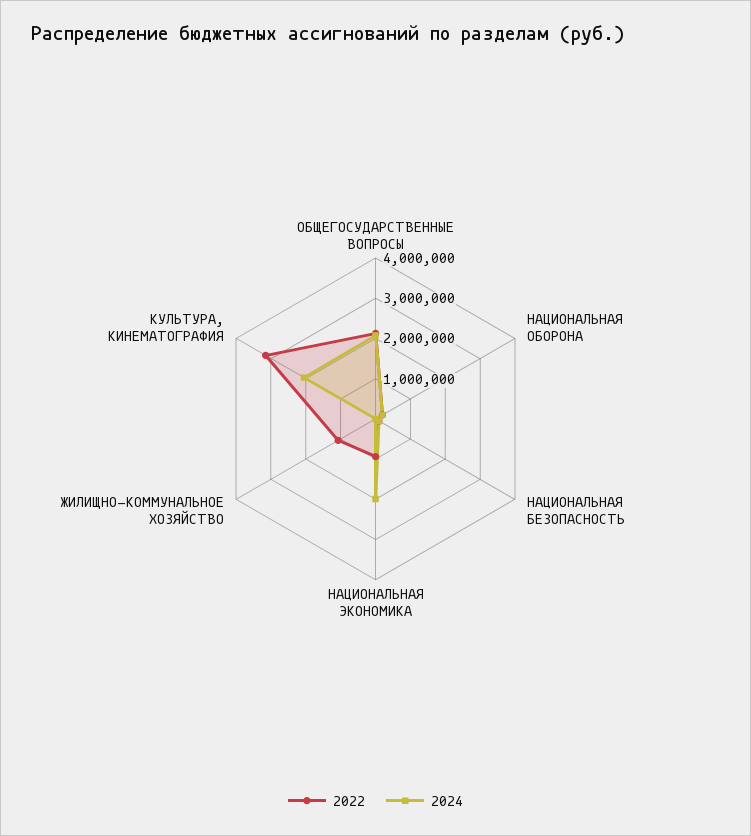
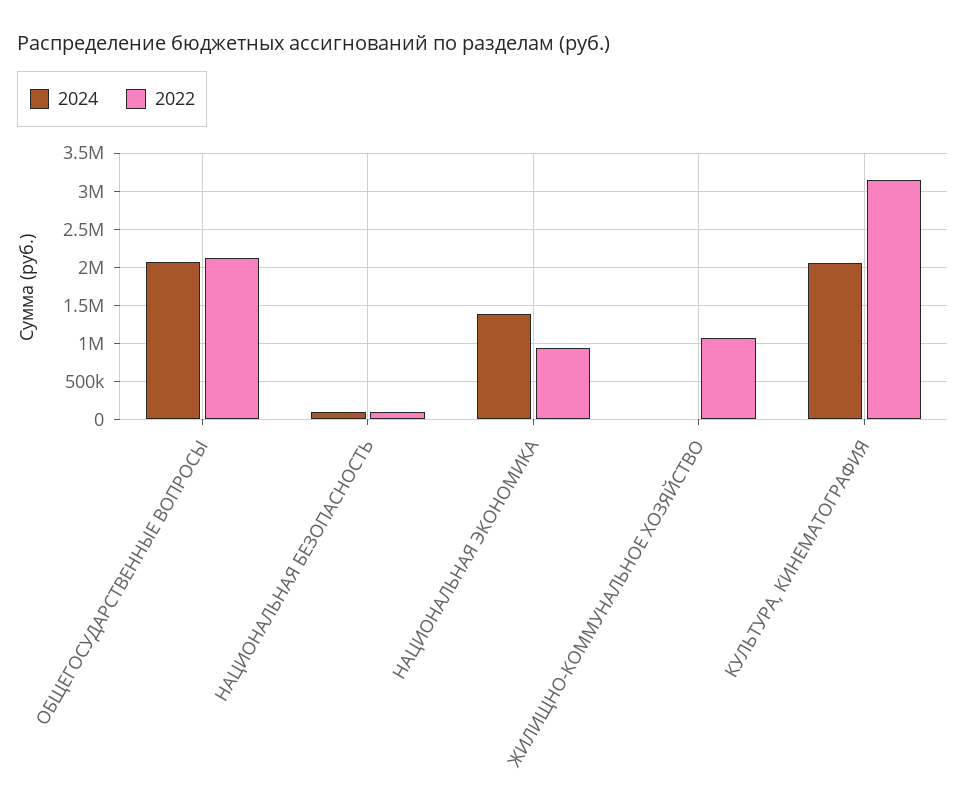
  {
    "2022": {
      "ОБЩЕГОСУДАРСТВЕННЫЕ ВОПРОСЫ": 2100000,
-     "НАЦИОНАЛЬНАЯ ОБОРОНА": 200000,
      "НАЦИОНАЛЬНАЯ БЕЗОПАСНОСТЬ": 100000,
      "НАЦИОНАЛЬНАЯ ЭКОНОМИКА": 900000,
      "ЖИЛИЩНО-КОММУНАЛЬНОЕ ХОЗЯЙСТВО": 1100000,
      "КУЛЬТУРА, КИНЕМАТОГРАФИЯ": 3200000
    },
    "2024": {
      "ОБЩЕГОСУДАРСТВЕННЫЕ ВОПРОСЫ": 2100000,
-     "НАЦИОНАЛЬНАЯ ОБОРОНА": 200000,
      "НАЦИОНАЛЬНАЯ БЕЗОПАСНОСТЬ": 100000,
-     "НАЦИОНАЛЬНАЯ ЭКОНОМИКА": 2000000,
+     "НАЦИОНАЛЬНАЯ ЭКОНОМИКА": 1400000,
      "ЖИЛИЩНО-КОММУНАЛЬНОЕ ХОЗЯЙСТВО": 0,
      "КУЛЬТУРА, КИНЕМАТОГРАФИЯ": 2100000
    }
  }

